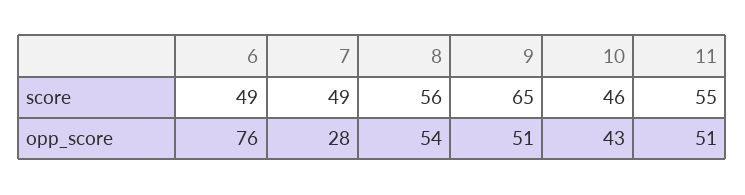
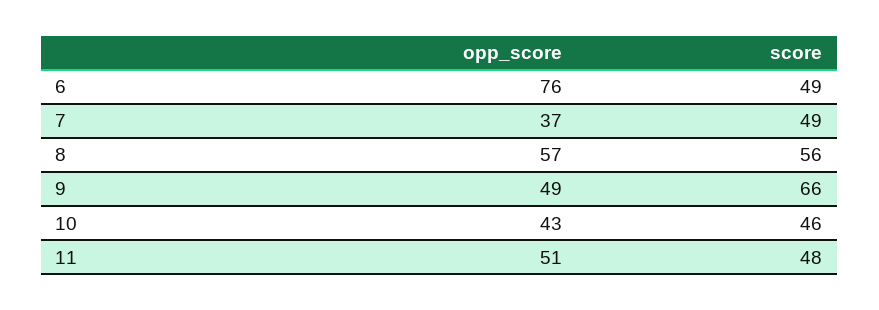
  {
    "6": {
      "score": 49,
      "opp_score": 76
    },
    "7": {
      "score": 49,
-     "opp_score": 28
+     "opp_score": 37
    },
    "8": {
      "score": 56,
-     "opp_score": 54
+     "opp_score": 57
    },
    "9": {
-     "score": 65,
+     "score": 66,
-     "opp_score": 51
+     "opp_score": 49
    },
    "10": {
      "score": 46,
      "opp_score": 43
    },
    "11": {
-     "score": 55,
+     "score": 48,
      "opp_score": 51
    }
  }

